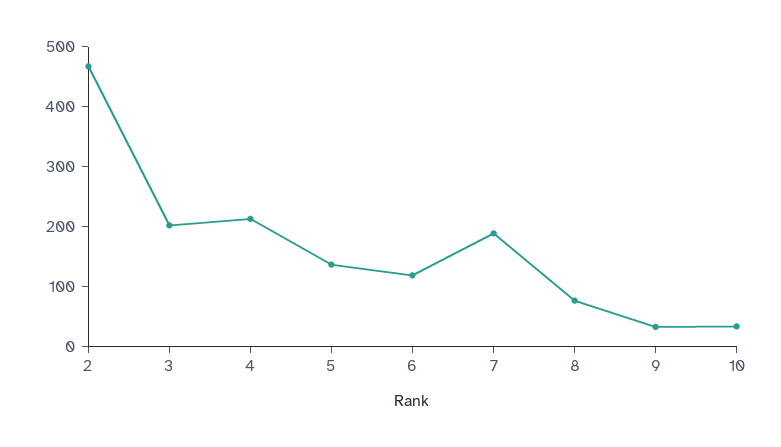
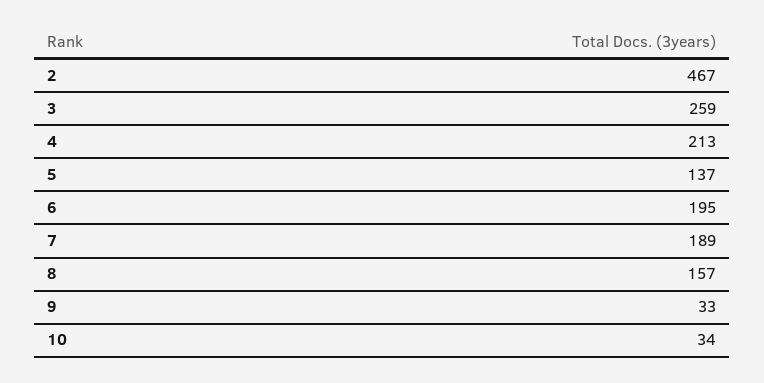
  {
    "2": 467,
-   "3": 200,
+   "3": 259,
    "4": 213,
    "5": 137,
-   "6": 120,
+   "6": 195,
    "7": 189,
-   "8": 80,
+   "8": 157,
    "9": 33,
    "10": 34
  }

